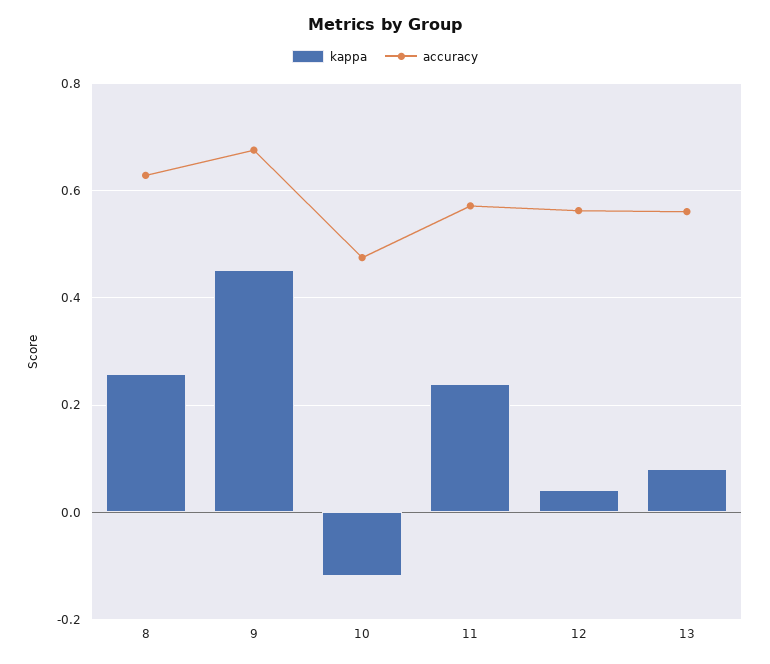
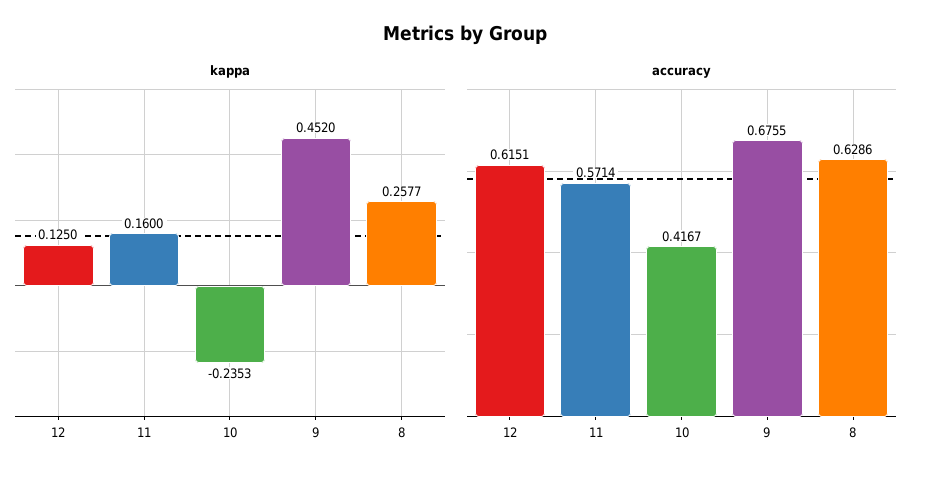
  {
    "kappa": {
      "8": 0.2577,
      "9": 0.452,
-     "10": -0.12,
+     "10": -0.2353,
-     "11": 0.24,
+     "11": 0.16,
-     "12": 0.04,
+     "12": 0.125
-     "13": 0.08
    },
    "accuracy": {
      "8": 0.6286,
      "9": 0.6755,
-     "10": 0.48,
+     "10": 0.4167,
      "11": 0.5714,
-     "12": 0.56,
+     "12": 0.6151
-     "13": 0.56
    }
  }

